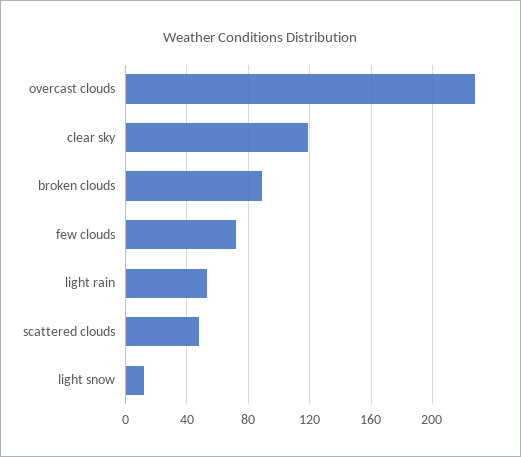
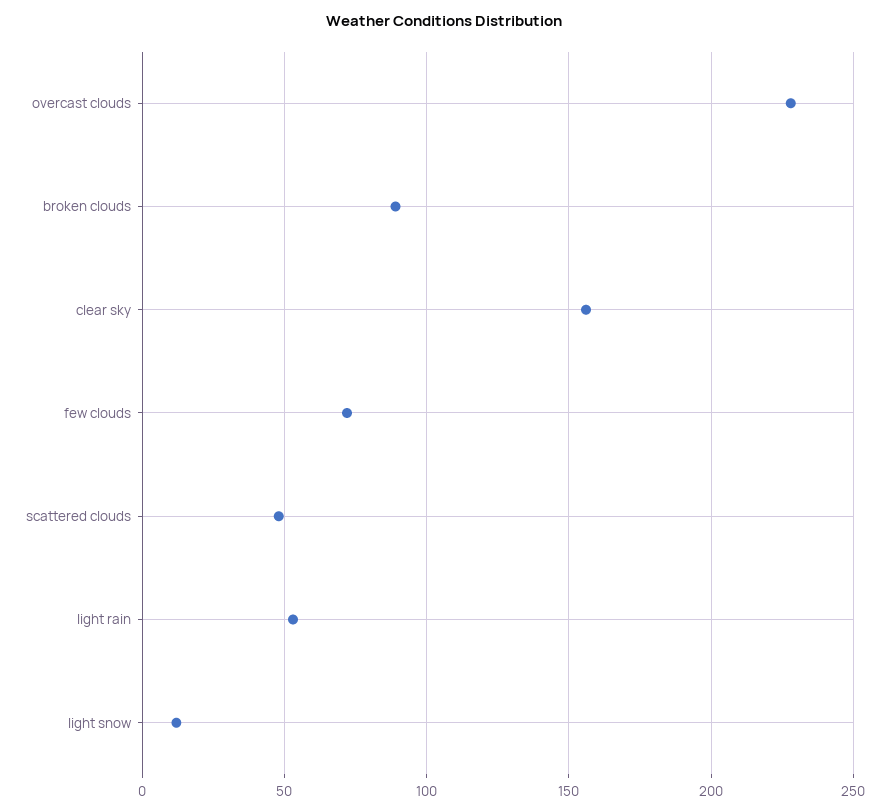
  {
    "overcast clouds": 230,
-   "clear sky": 120,
+   "clear sky": 155,
    "broken clouds": 90,
    "few clouds": 70,
    "light rain": 55,
    "scattered clouds": 50,
    "light snow": 10
  }

